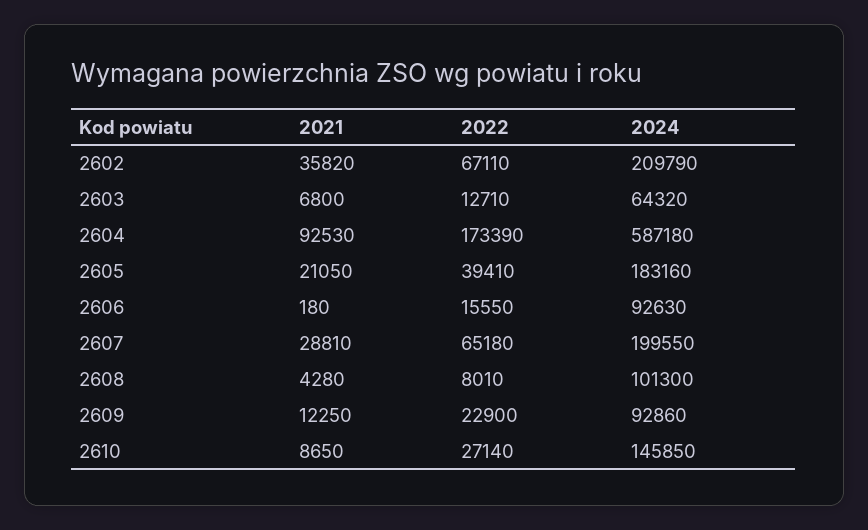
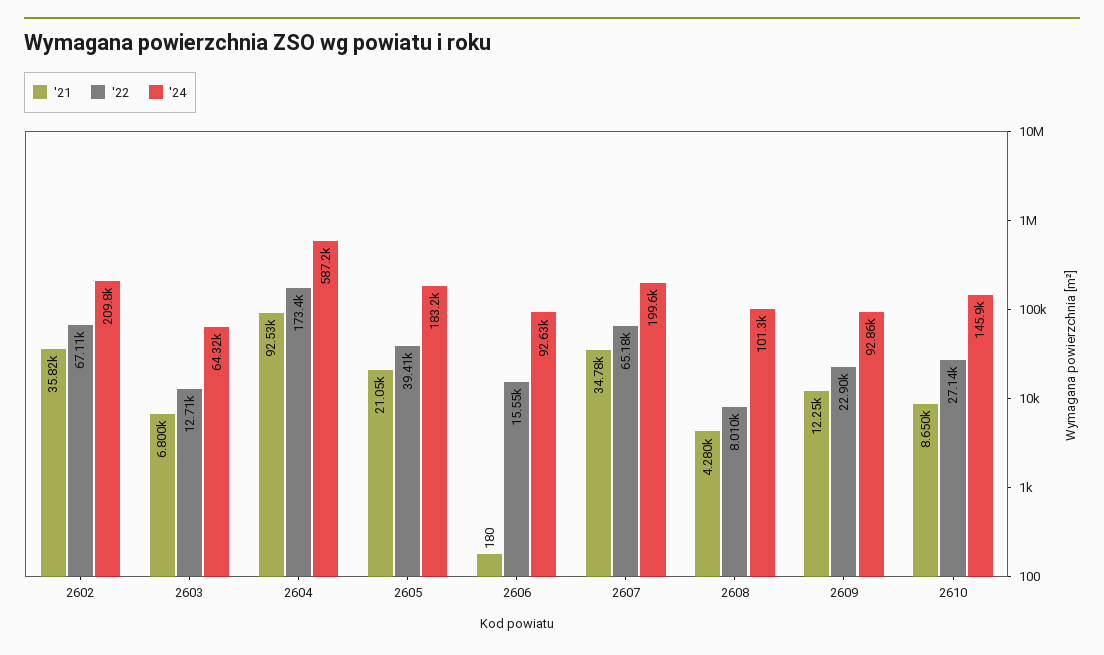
  {
    "2021": {
      "2602": 35820,
      "2603": 6800,
      "2604": 92530,
      "2605": 21050,
      "2606": 180,
-     "2607": 28810,
+     "2607": 34780,
      "2608": 4280,
      "2609": 12250,
      "2610": 8650
    },
    "2022": {
      "2602": 67110,
      "2603": 12710,
      "2604": 173390,
      "2605": 39410,
      "2606": 15550,
      "2607": 65180,
      "2608": 8010,
      "2609": 22900,
      "2610": 27140
    },
    "2024": {
      "2602": 209790,
      "2603": 64320,
      "2604": 587180,
      "2605": 183160,
      "2606": 92630,
      "2607": 199550,
      "2608": 101300,
      "2609": 92860,
      "2610": 145850
    }
  }

